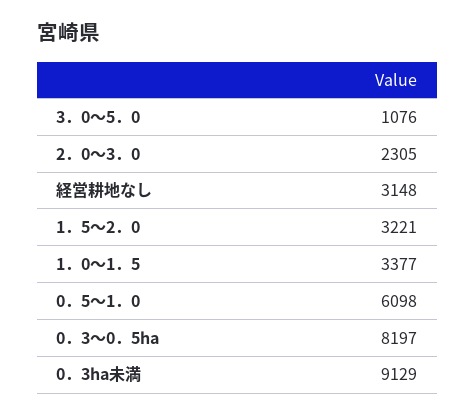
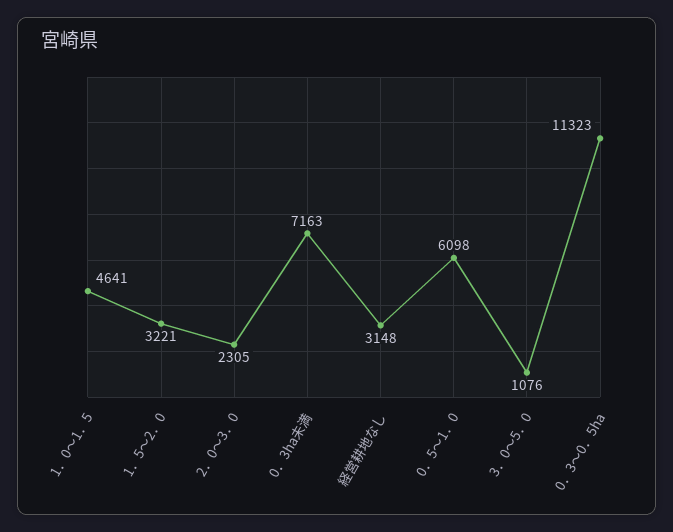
  {
    "3．0～5．0": 1076,
    "2．0～3．0": 2305,
    "経営耕地なし": 3148,
    "1．5～2．0": 3221,
-   "1．0～1．5": 3377,
+   "1．0～1．5": 4641,
    "0．5～1．0": 6098,
-   "0．3～0．5ha": 8197,
+   "0．3～0．5ha": 11323,
-   "0．3ha未満": 9129
+   "0．3ha未満": 7163
  }

